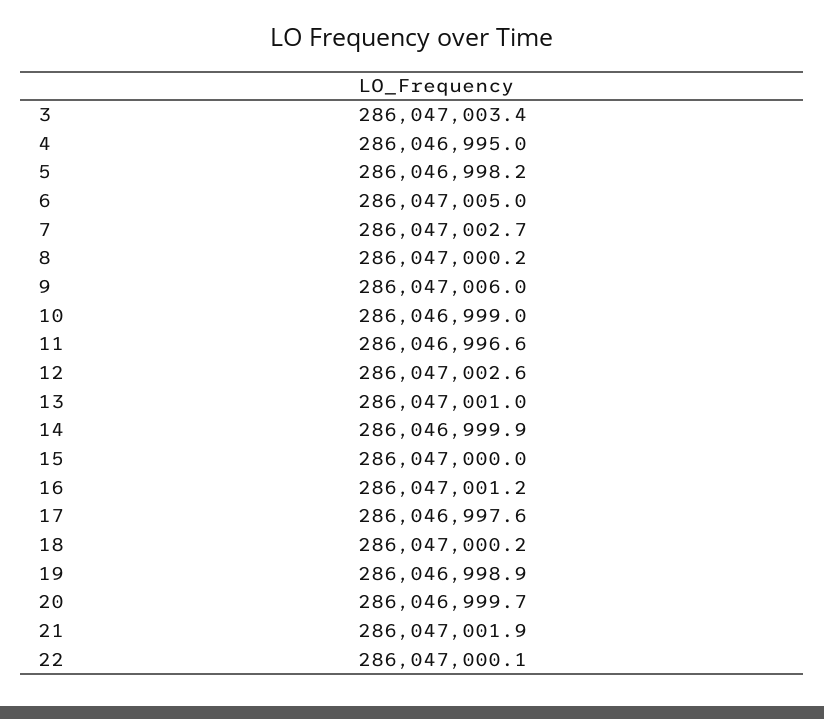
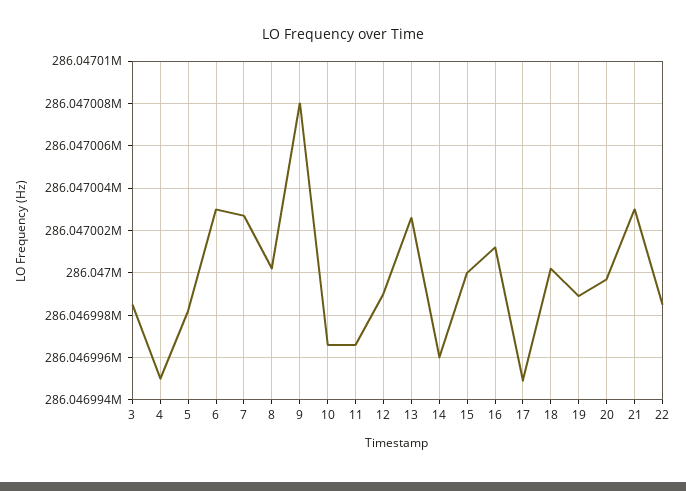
  {
-   "3": 286047003.4,
+   "3": 286046998.5,
    "4": 286046995,
    "5": 286046998.2,
-   "6": 286047005,
+   "6": 286047003,
    "7": 286047002.7,
    "8": 286047000.2,
-   "9": 286047006,
+   "9": 286047008,
-   "10": 286046999,
+   "10": 286046996.5,
    "11": 286046996.6,
-   "12": 286047002.6,
+   "12": 286046999,
-   "13": 286047001,
+   "13": 286047002.5,
-   "14": 286046999.9,
+   "14": 286046996,
    "15": 286047000,
    "16": 286047001.2,
-   "17": 286046997.6,
+   "17": 286046995,
    "18": 286047000.2,
    "19": 286046998.9,
    "20": 286046999.7,
-   "21": 286047001.9,
+   "21": 286047003,
-   "22": 286047000.1
+   "22": 286046998.5
  }

